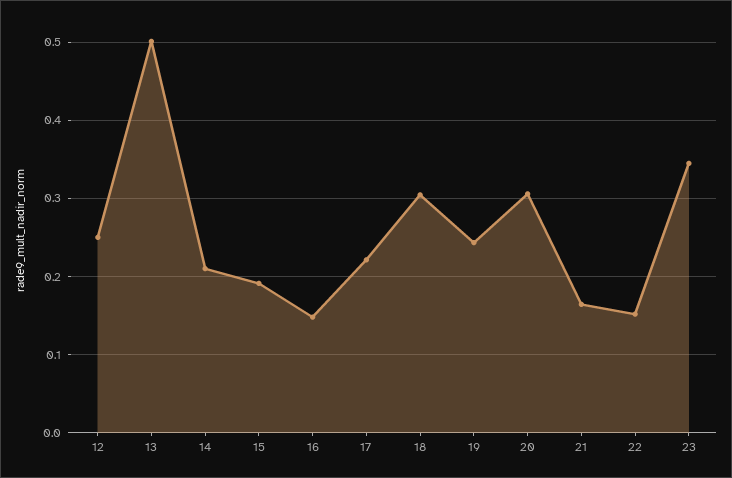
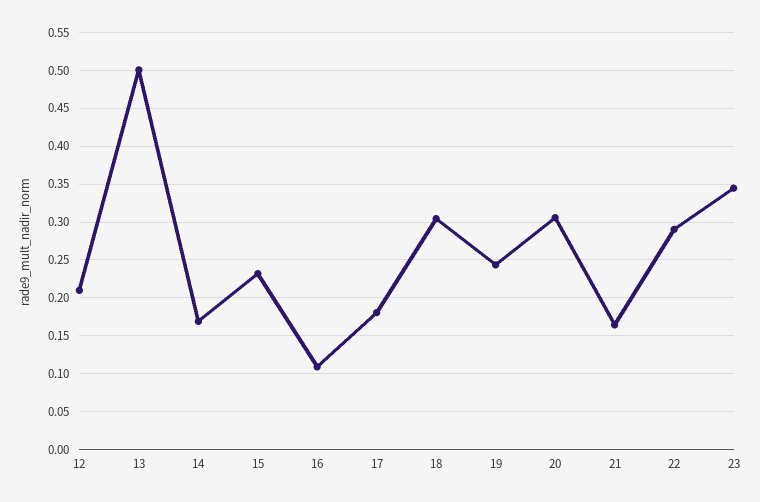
  {
-   "12": 0.25,
+   "12": 0.21,
    "13": 0.5,
-   "14": 0.21,
+   "14": 0.17,
-   "15": 0.19,
+   "15": 0.23,
-   "16": 0.15,
+   "16": 0.11,
-   "17": 0.22,
+   "17": 0.18,
    "18": 0.3,
    "19": 0.24,
    "20": 0.31,
    "21": 0.16,
-   "22": 0.15,
+   "22": 0.29,
    "23": 0.34
  }

